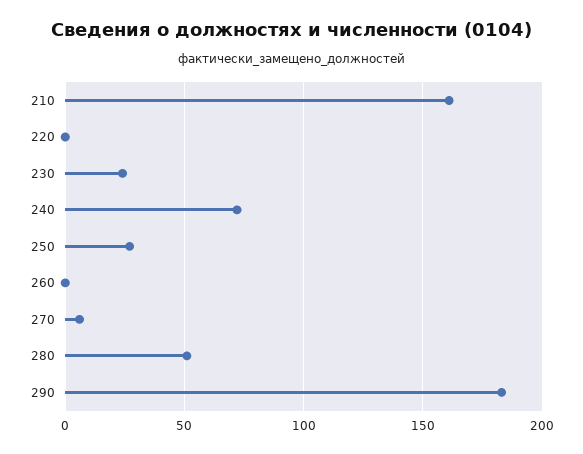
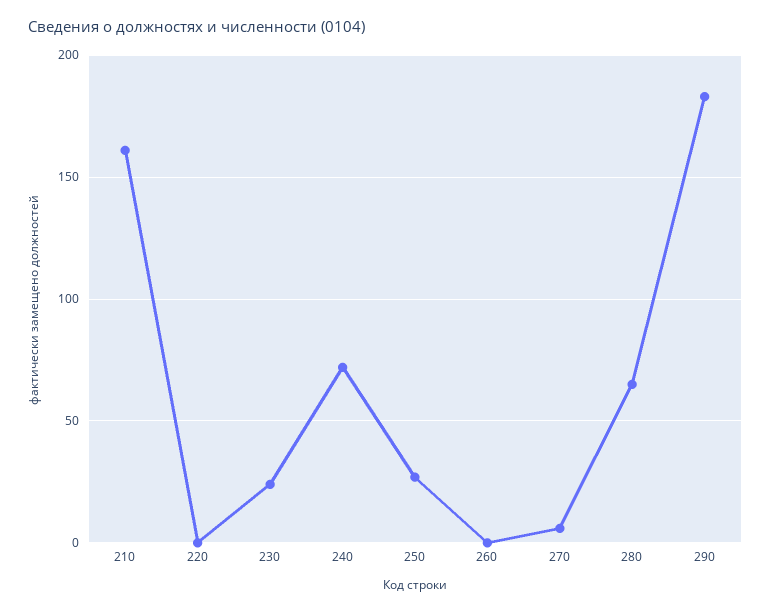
  {
    "210": 160,
    "220": 0,
    "230": 25,
    "240": 70,
    "250": 25,
    "260": 0,
    "270": 5,
-   "280": 50,
+   "280": 65,
    "290": 185
  }

